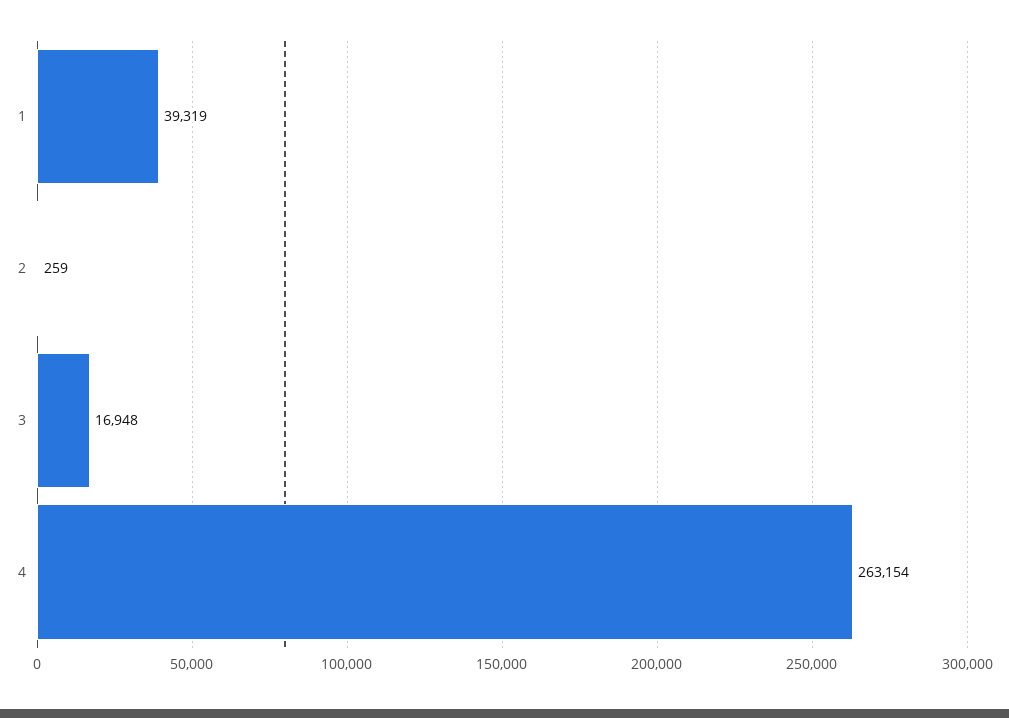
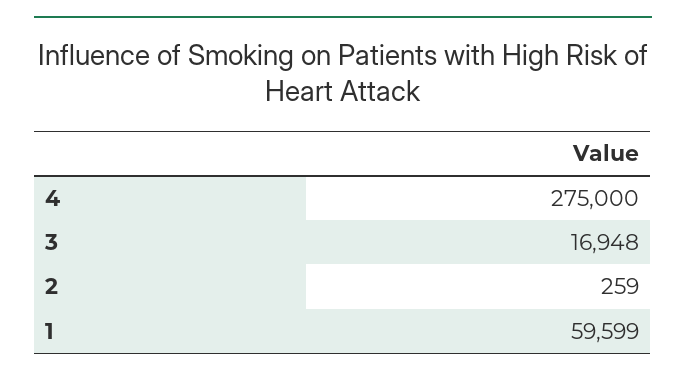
  {
-   "1": 39319,
+   "1": 59599,
    "2": 259,
    "3": 16948,
-   "4": 263154
+   "4": 275000
  }

